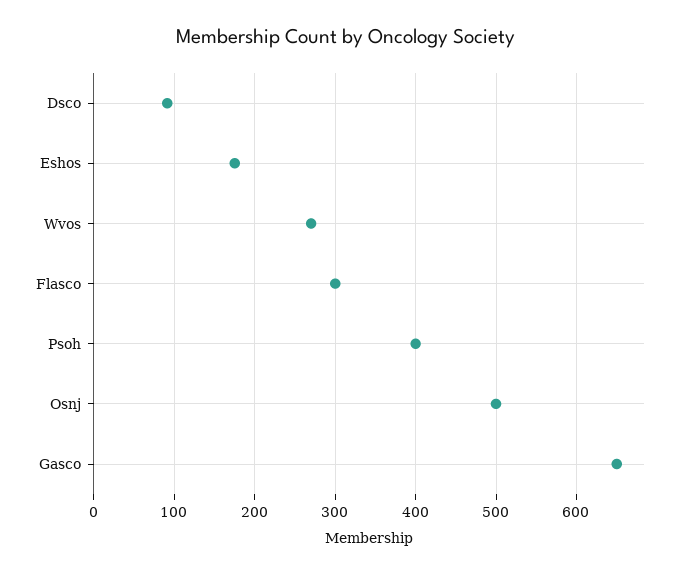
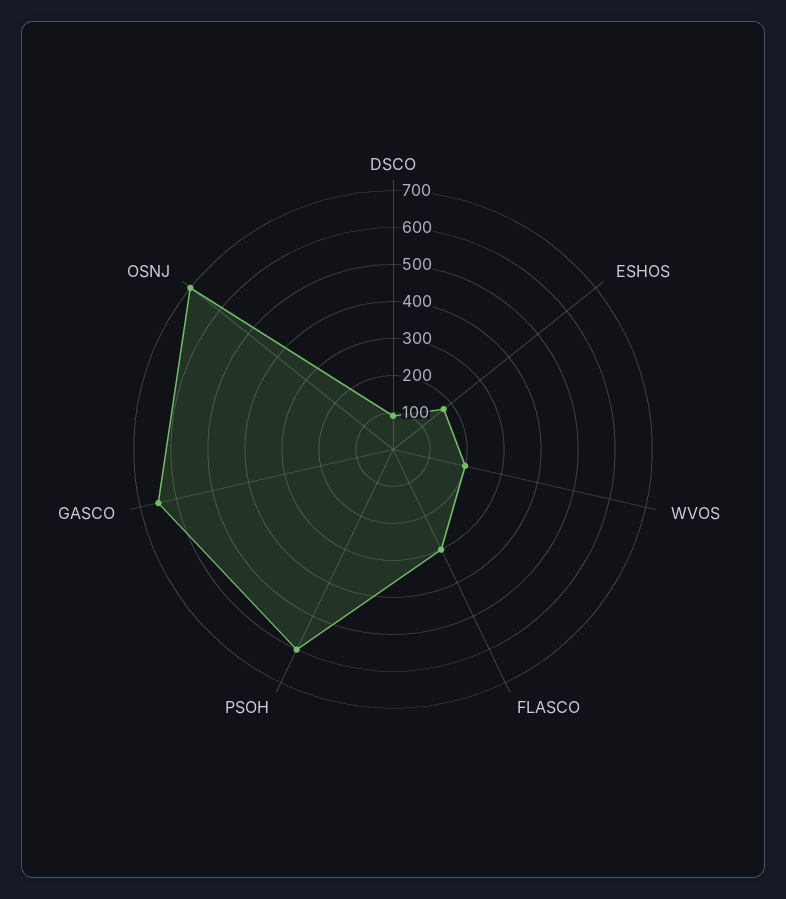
  {
    "Dsco": 90,
    "Eshos": 180,
-   "Wvos": 270,
+   "Wvos": 200,
    "Flasco": 300,
-   "Psoh": 400,
+   "Psoh": 600,
-   "Osnj": 500,
+   "Osnj": 700,
    "Gasco": 650
  }

